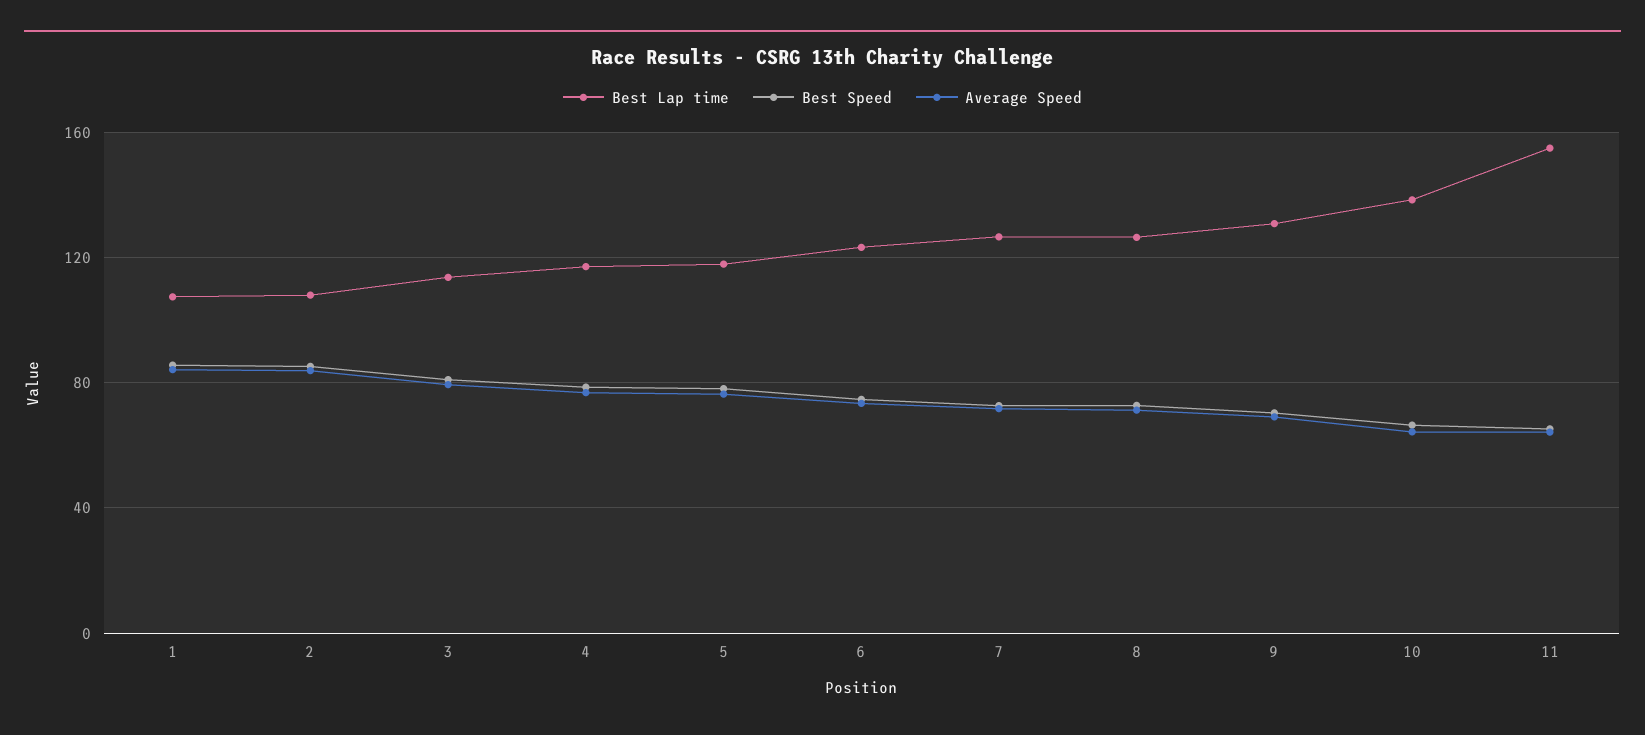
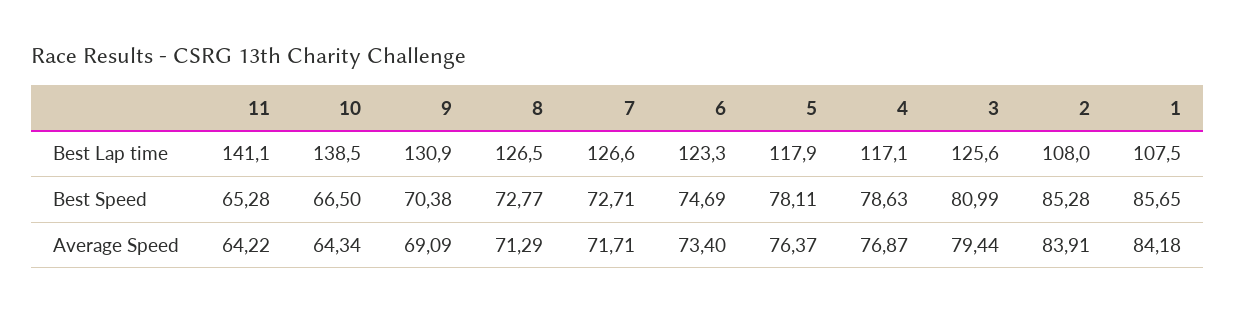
  {
    "Best Lap time": {
      "1": 107.5,
      "2": 108,
-     "3": 115,
+     "3": 125.6,
      "4": 117.1,
      "5": 117.9,
      "6": 123.3,
      "7": 126.6,
      "8": 126.5,
      "9": 130.9,
      "10": 138.5,
-     "11": 155
+     "11": 141.1
    },
    "Best Speed": {
      "1": 85.65,
      "2": 85.28,
      "3": 80.99,
      "4": 78.63,
      "5": 78.11,
      "6": 74.69,
      "7": 72.71,
      "8": 72.77,
      "9": 70.38,
      "10": 66.5,
      "11": 65.28
    },
    "Average Speed": {
      "1": 84.18,
      "2": 83.91,
      "3": 79.44,
      "4": 76.87,
      "5": 76.37,
      "6": 73.4,
      "7": 71.71,
      "8": 71.29,
      "9": 69.09,
      "10": 64.34,
      "11": 64.22
    }
  }

